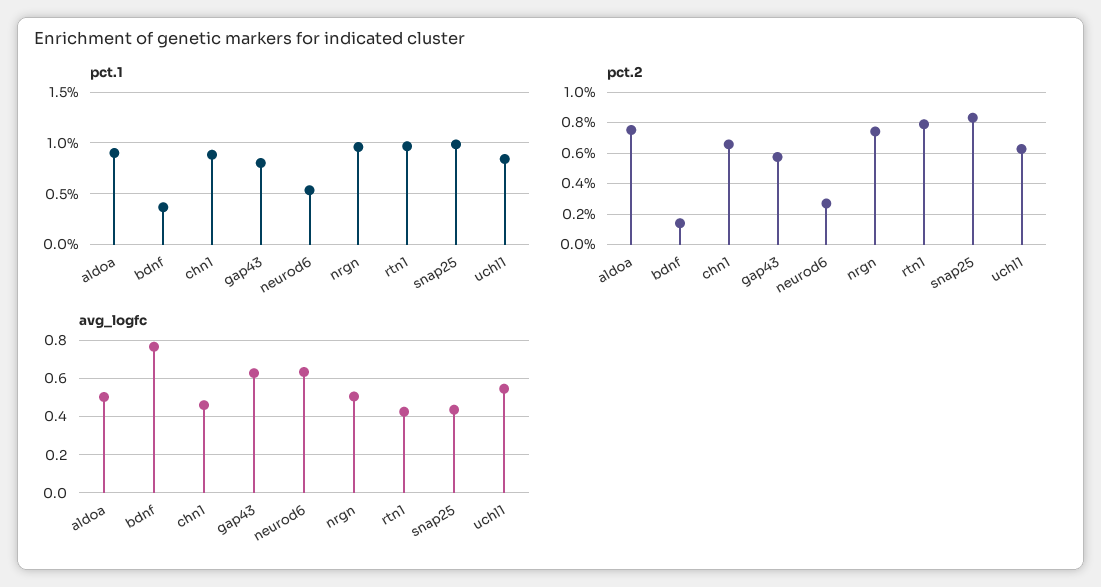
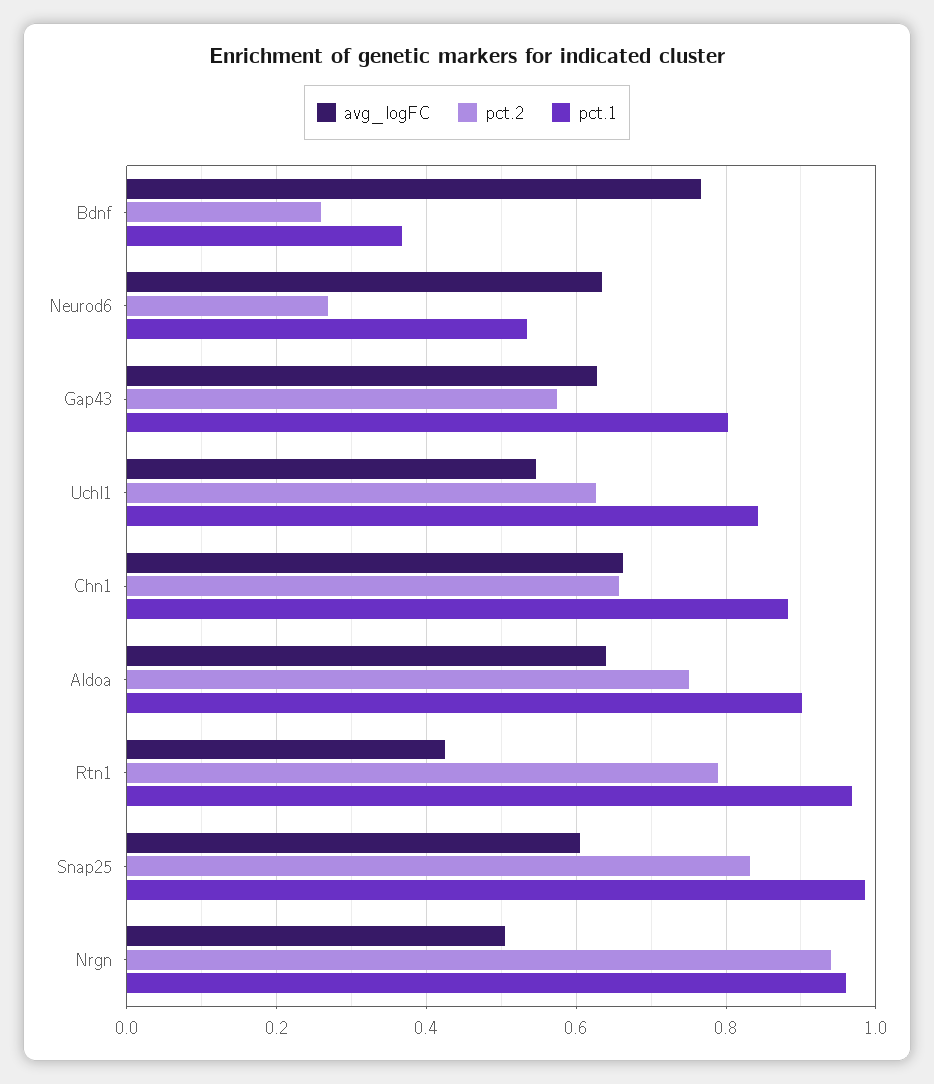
  {
    "pct.1": {
      "aldoa": 0.9,
      "bdnf": 0.36,
      "chn1": 0.88,
      "gap43": 0.8,
      "neurod6": 0.54,
      "nrgn": 0.96,
      "rtn1": 0.96,
      "snap25": 0.98,
      "uchl1": 0.84
    },
    "pct.2": {
      "aldoa": 0.76,
-     "bdnf": 0.15,
+     "bdnf": 0.26,
      "chn1": 0.66,
      "gap43": 0.58,
      "neurod6": 0.26,
-     "nrgn": 0.75,
+     "nrgn": 0.94,
      "rtn1": 0.78,
      "snap25": 0.84,
      "uchl1": 0.62
    },
    "avg_logfc": {
-     "aldoa": 0.5,
+     "aldoa": 0.64,
      "bdnf": 0.76,
-     "chn1": 0.45,
+     "chn1": 0.66,
      "gap43": 0.62,
      "neurod6": 0.64,
      "nrgn": 0.5,
      "rtn1": 0.42,
-     "snap25": 0.45,
+     "snap25": 0.6,
      "uchl1": 0.54
    }
  }

